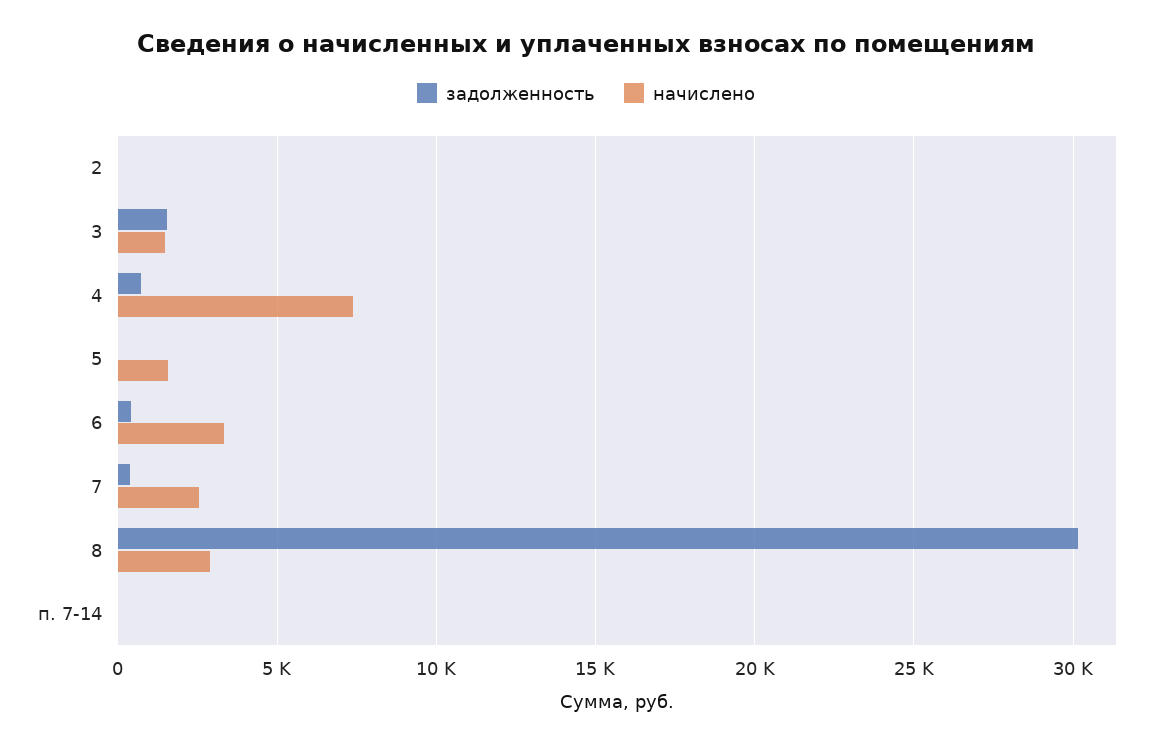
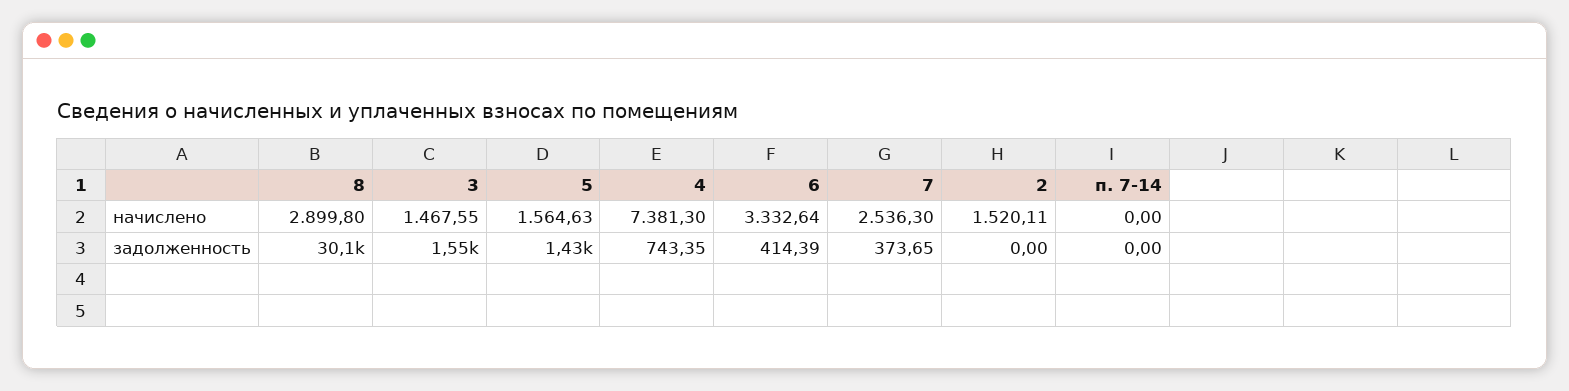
  {
    "задолженность": {
      "2": 0,
      "3": 1550,
      "4": 743.35,
-     "5": 0,
+     "5": 1430,
      "6": 414.39,
      "7": 373.65,
      "8": 30100,
      "п. 7-14": 0
    },
    "начислено": {
-     "2": 0,
+     "2": 1520.11,
      "3": 1467.55,
      "4": 7381.3,
      "5": 1564.63,
      "6": 3332.64,
      "7": 2536.3,
      "8": 2899.8,
      "п. 7-14": 0
    }
  }

